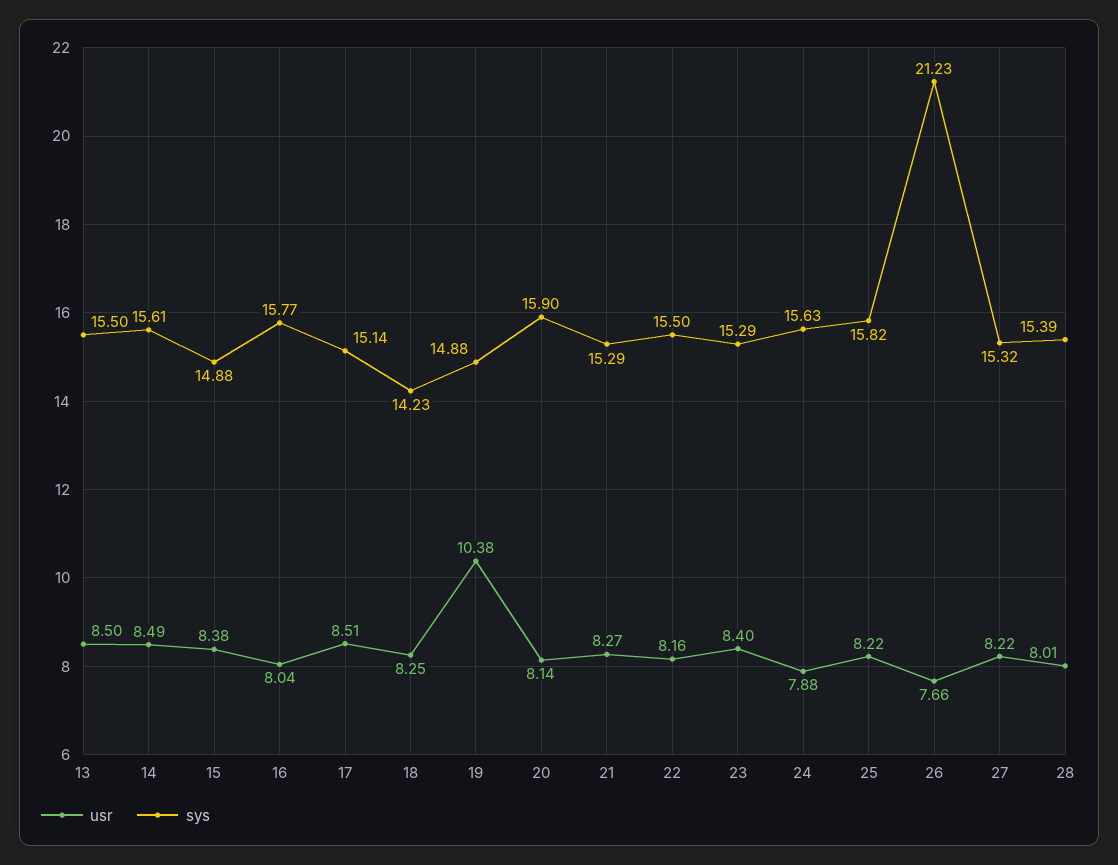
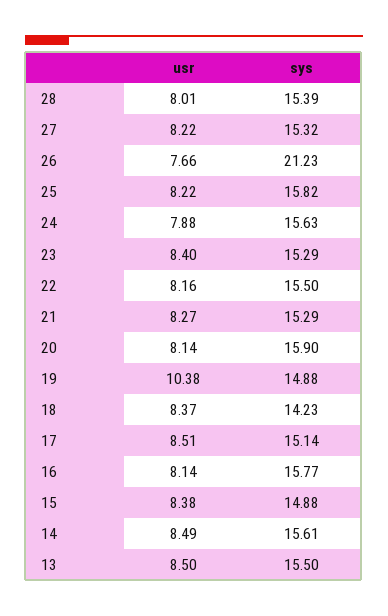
  {
    "usr": {
      "13": 8.5,
      "14": 8.49,
      "15": 8.38,
-     "16": 8.04,
+     "16": 8.14,
      "17": 8.51,
-     "18": 8.25,
+     "18": 8.37,
      "19": 10.38,
      "20": 8.14,
      "21": 8.27,
      "22": 8.16,
      "23": 8.4,
      "24": 7.88,
      "25": 8.22,
      "26": 7.66,
      "27": 8.22,
      "28": 8.01
    },
    "sys": {
      "13": 15.5,
      "14": 15.61,
      "15": 14.88,
      "16": 15.77,
      "17": 15.14,
      "18": 14.23,
      "19": 14.88,
      "20": 15.9,
      "21": 15.29,
      "22": 15.5,
      "23": 15.29,
      "24": 15.63,
      "25": 15.82,
      "26": 21.23,
      "27": 15.32,
      "28": 15.39
    }
  }

